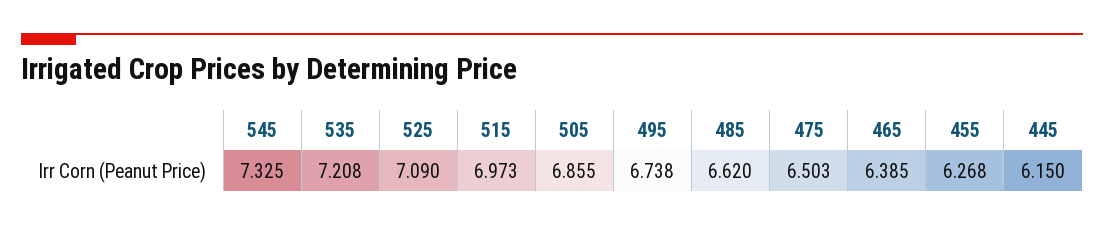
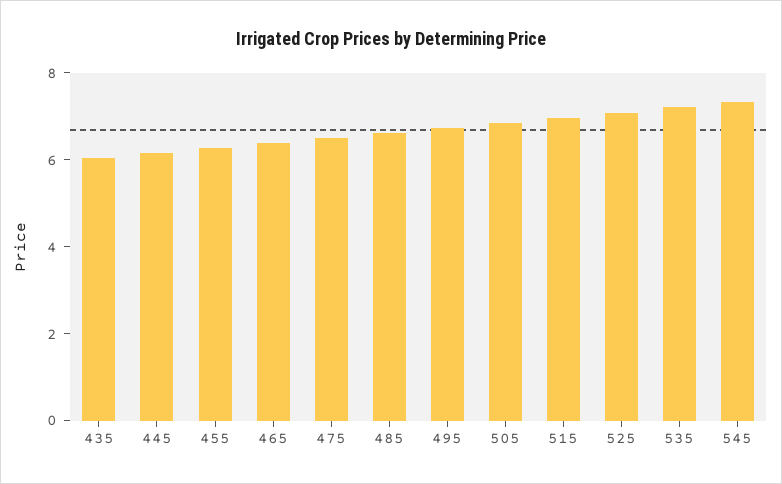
  {
    "545": 7.325,
    "535": 7.208,
    "525": 7.09,
    "515": 6.973,
    "505": 6.855,
    "495": 6.738,
    "485": 6.62,
    "475": 6.503,
    "465": 6.385,
    "455": 6.268,
-   "445": 6.15
+   "445": 6.15,
+   "435": 6
  }

